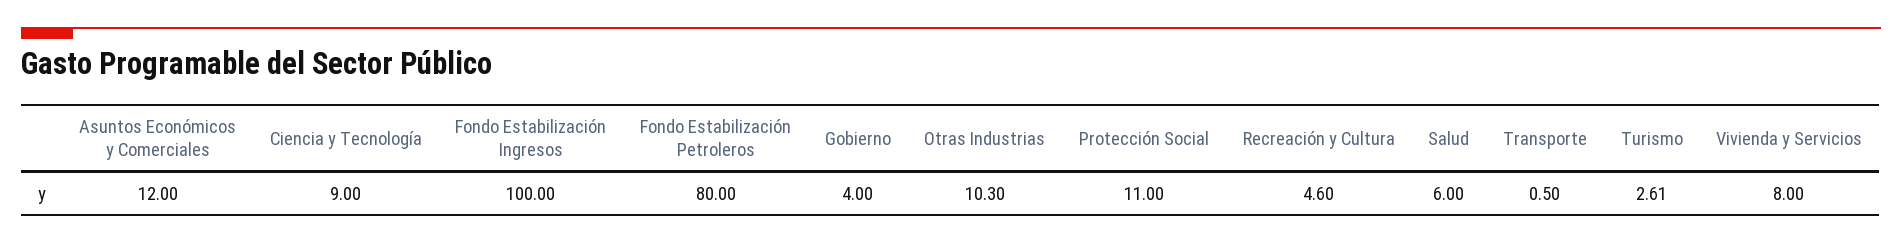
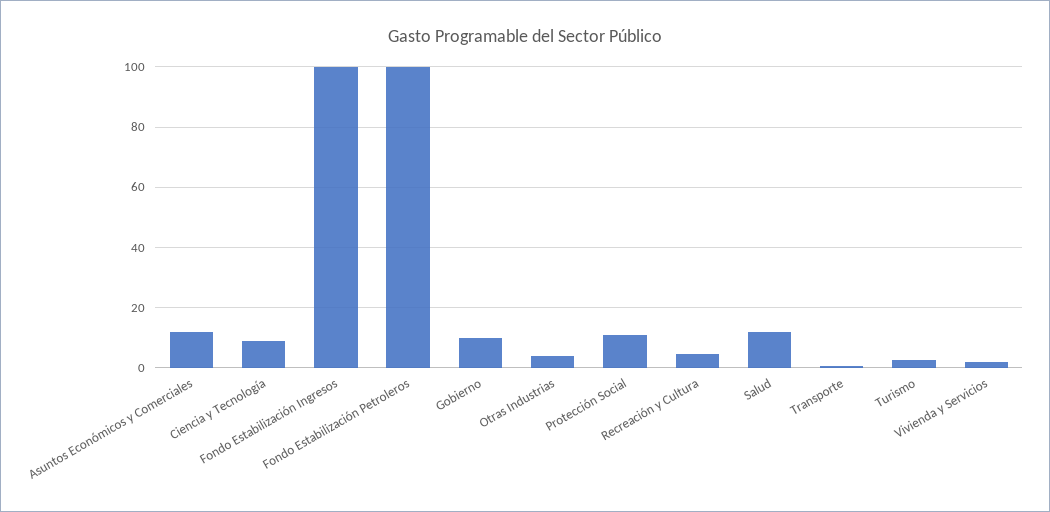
  {
    "Asuntos Económicos y Comerciales": 12,
    "Ciencia y Tecnología": 9,
    "Fondo Estabilización Ingresos": 100,
-   "Fondo Estabilización Petroleros": 80,
+   "Fondo Estabilización Petroleros": 100,
-   "Gobierno": 4,
+   "Gobierno": 10,
-   "Otras Industrias": 10.3,
+   "Otras Industrias": 4,
    "Protección Social": 11,
    "Recreación y Cultura": 4.6,
-   "Salud": 6,
+   "Salud": 12,
    "Transporte": 0.5,
    "Turismo": 2.61,
-   "Vivienda y Servicios": 8
+   "Vivienda y Servicios": 2
  }

